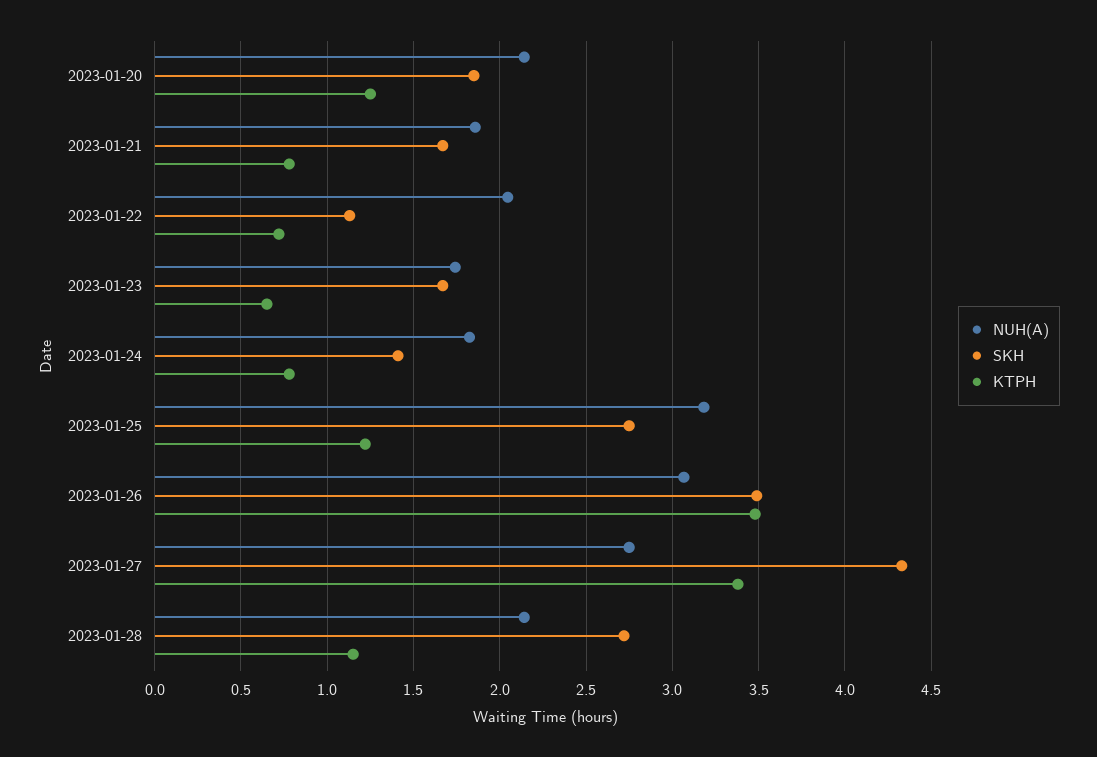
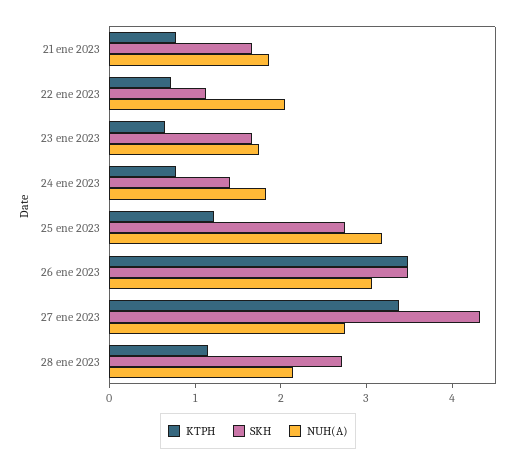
  {
    "NUH(A)": {
-     "2023-01-20": 2.15,
      "2023-01-21": 1.85,
      "2023-01-22": 2.05,
      "2023-01-23": 1.75,
      "2023-01-24": 1.85,
      "2023-01-25": 3.2,
      "2023-01-26": 3.05,
      "2023-01-27": 2.75,
      "2023-01-28": 2.15
    },
    "SKH": {
-     "2023-01-20": 1.85,
      "2023-01-21": 1.65,
      "2023-01-22": 1.15,
      "2023-01-23": 1.65,
      "2023-01-24": 1.4,
      "2023-01-25": 2.75,
      "2023-01-26": 3.5,
      "2023-01-27": 4.35,
      "2023-01-28": 2.7
    },
    "KTPH": {
-     "2023-01-20": 1.25,
      "2023-01-21": 0.8,
      "2023-01-22": 0.7,
      "2023-01-23": 0.65,
      "2023-01-24": 0.8,
      "2023-01-25": 1.2,
      "2023-01-26": 3.5,
      "2023-01-27": 3.4,
      "2023-01-28": 1.15
    }
  }

